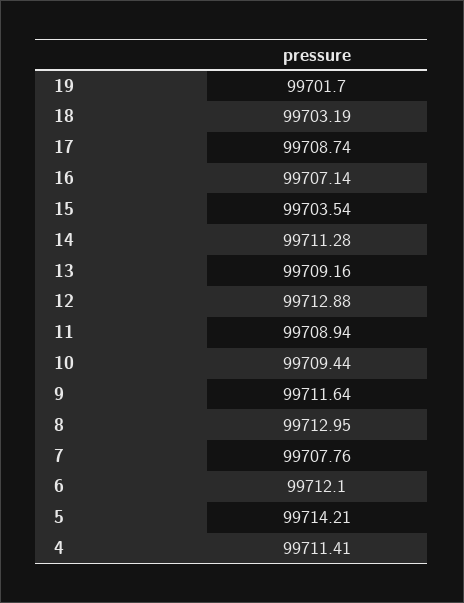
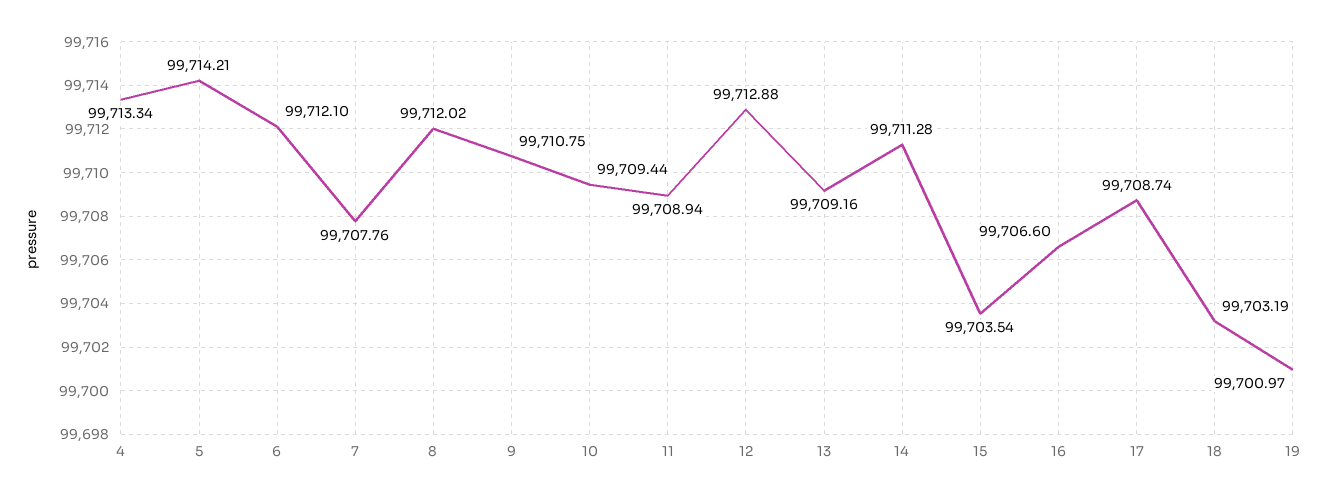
  {
-   "19": 99701.7,
+   "19": 99700.97,
    "18": 99703.19,
    "17": 99708.74,
-   "16": 99707.14,
+   "16": 99706.6,
    "15": 99703.54,
    "14": 99711.28,
    "13": 99709.16,
    "12": 99712.88,
    "11": 99708.94,
    "10": 99709.44,
-   "9": 99711.64,
+   "9": 99710.75,
-   "8": 99712.95,
+   "8": 99712.02,
    "7": 99707.76,
    "6": 99712.1,
    "5": 99714.21,
-   "4": 99711.41
+   "4": 99713.34
  }

